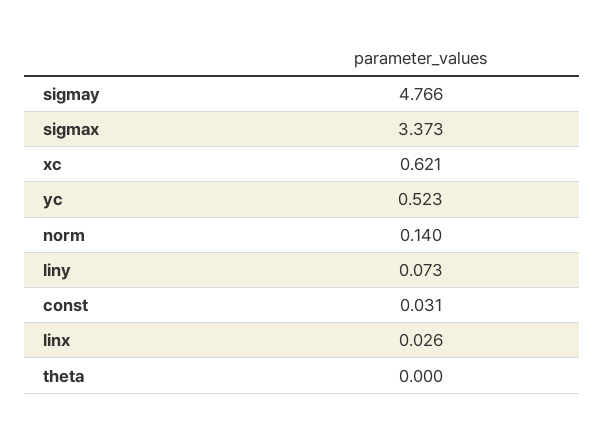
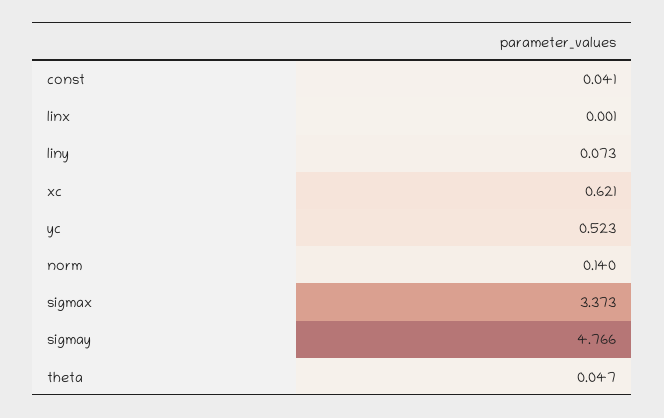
  {
    "sigmay": 4.766,
    "sigmax": 3.373,
    "xc": 0.621,
    "yc": 0.523,
    "norm": 0.14,
    "liny": 0.073,
-   "const": 0.031,
+   "const": 0.041,
-   "linx": 0.026,
+   "linx": 0.001,
-   "theta": 0
+   "theta": 0.047
  }

